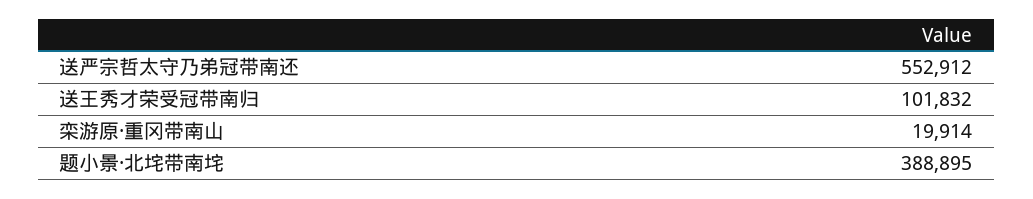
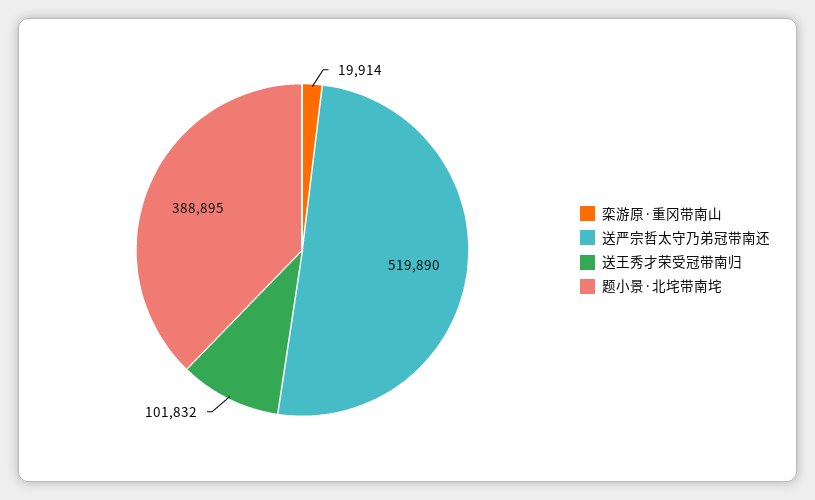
  {
-   "送严宗哲太守乃弟冠带南还": 552912,
+   "送严宗哲太守乃弟冠带南还": 519890,
    "送王秀才荣受冠带南归": 101832,
    "栾游原·重冈带南山": 19914,
    "题小景·北垞带南垞": 388895
  }

